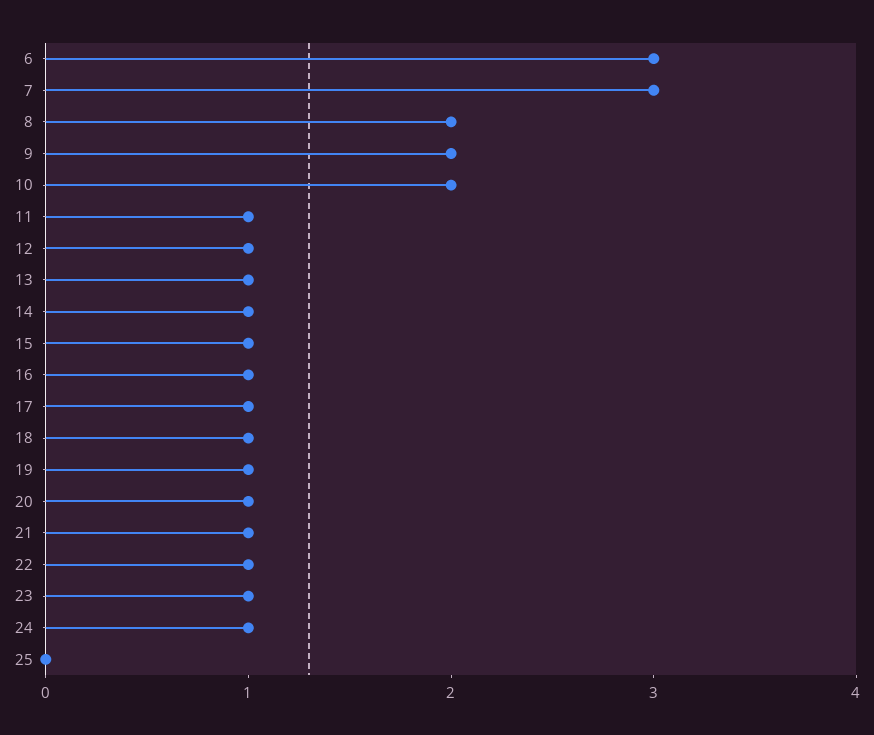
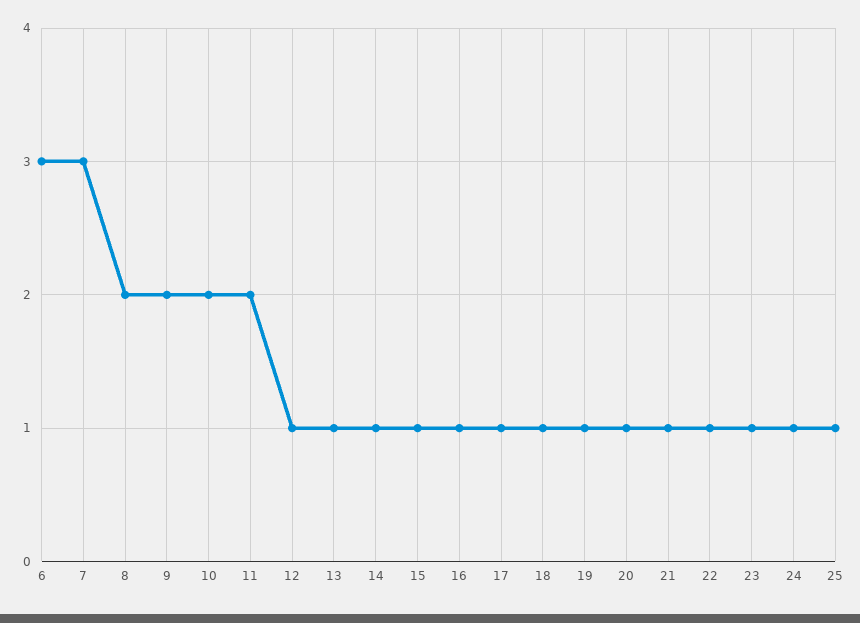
  {
    "6": 3,
    "7": 3,
    "8": 2,
    "9": 2,
    "10": 2,
-   "11": 1,
+   "11": 2,
    "12": 1,
    "13": 1,
    "14": 1,
    "15": 1,
    "16": 1,
    "17": 1,
    "18": 1,
    "19": 1,
    "20": 1,
    "21": 1,
    "22": 1,
    "23": 1,
    "24": 1,
-   "25": 0
+   "25": 1
  }

